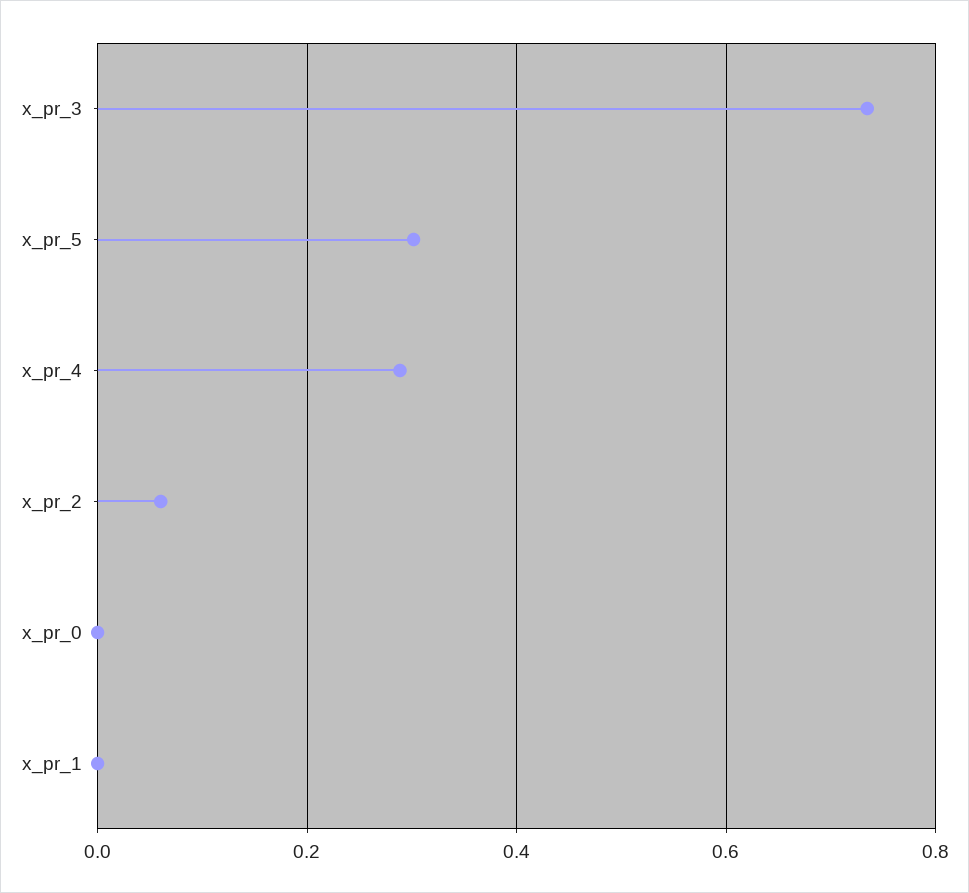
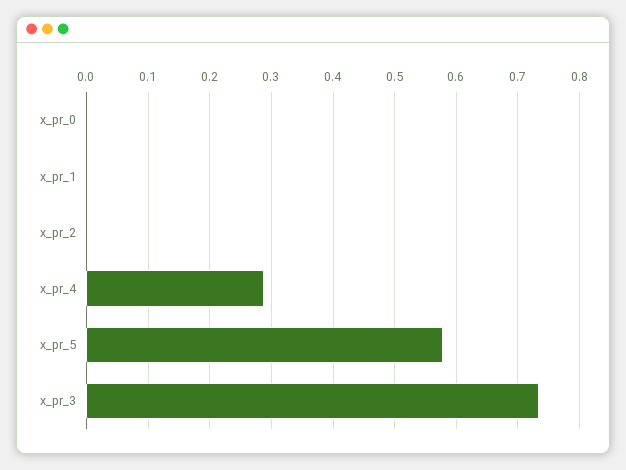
  {
    "x_pr_3": 0.73,
-   "x_pr_5": 0.3,
+   "x_pr_5": 0.58,
    "x_pr_4": 0.29,
-   "x_pr_2": 0.06,
+   "x_pr_2": 0,
    "x_pr_0": 0,
    "x_pr_1": 0
  }

